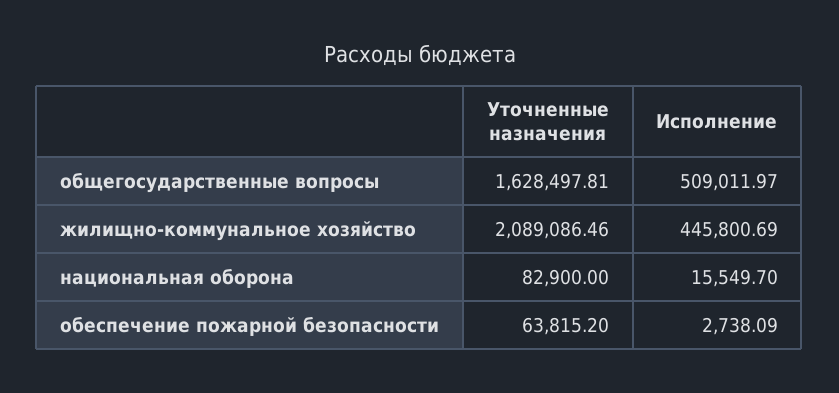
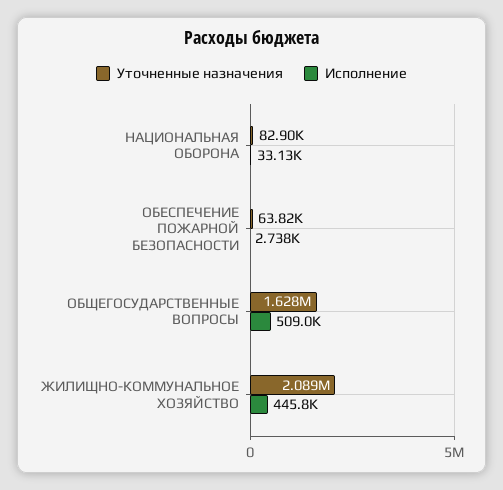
  {
    "Уточненные назначения": {
      "общегосударственные вопросы": 1628497.81,
      "жилищно-коммунальное хозяйство": 2089086.46,
      "национальная оборона": 82900,
      "обеспечение пожарной безопасности": 63815.2
    },
    "Исполнение": {
      "общегосударственные вопросы": 509011.97,
      "жилищно-коммунальное хозяйство": 445800.69,
-     "национальная оборона": 15549.7,
+     "национальная оборона": 33130,
      "обеспечение пожарной безопасности": 2738.09
    }
  }

